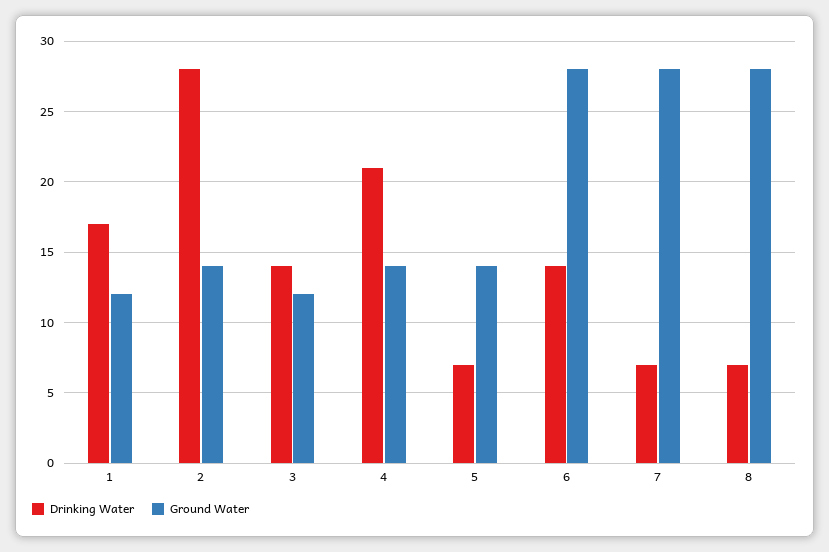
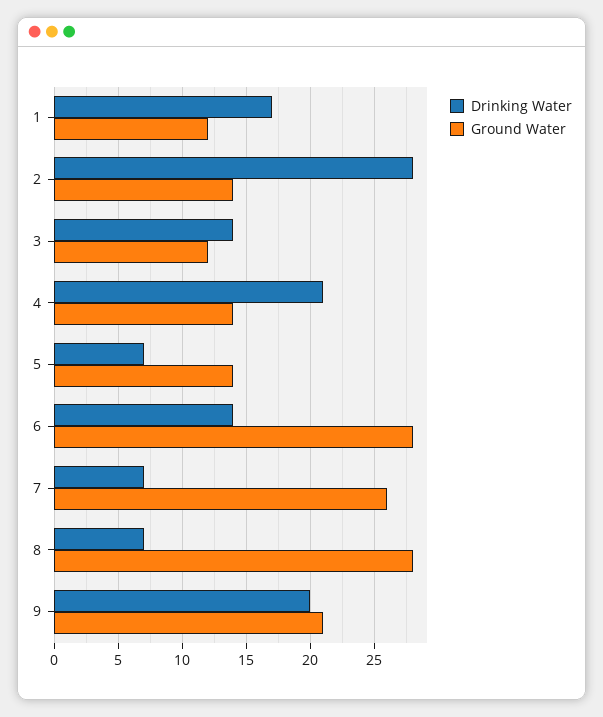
  {
    "Drinking Water": {
      "1": 17,
      "2": 28,
      "3": 14,
      "4": 21,
      "5": 7,
      "6": 14,
      "7": 7,
-     "8": 7
+     "8": 7,
+     "9": 20
    },
    "Ground Water": {
      "1": 12,
      "2": 14,
      "3": 12,
      "4": 14,
      "5": 14,
      "6": 28,
-     "7": 28,
+     "7": 26,
-     "8": 28
+     "8": 28,
+     "9": 21
    }
  }

